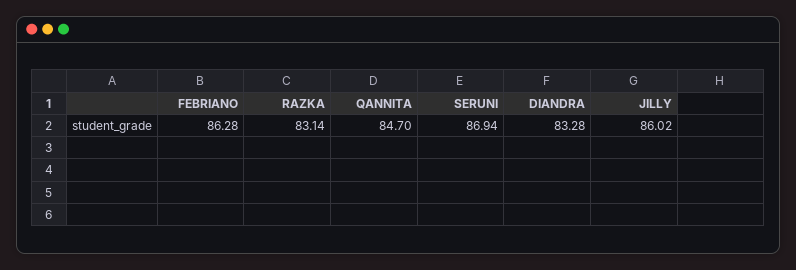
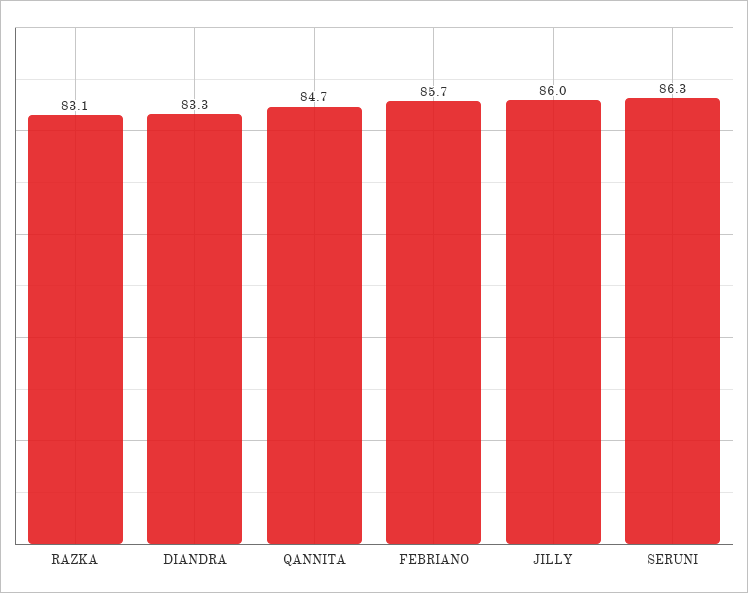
  {
-   "FEBRIANO": 86.28,
+   "FEBRIANO": 85.7,
    "RAZKA": 83.14,
    "QANNITA": 84.7,
-   "SERUNI": 86.94,
+   "SERUNI": 86.3,
    "DIANDRA": 83.28,
    "JILLY": 86.02
  }

